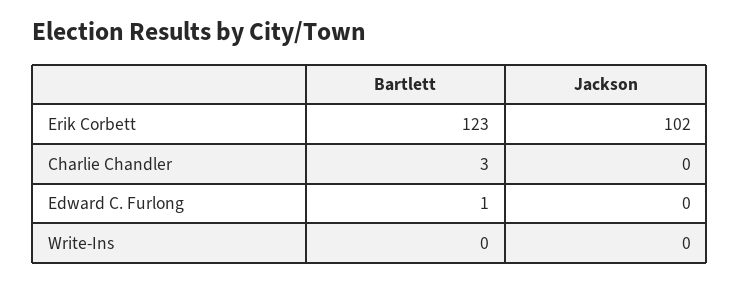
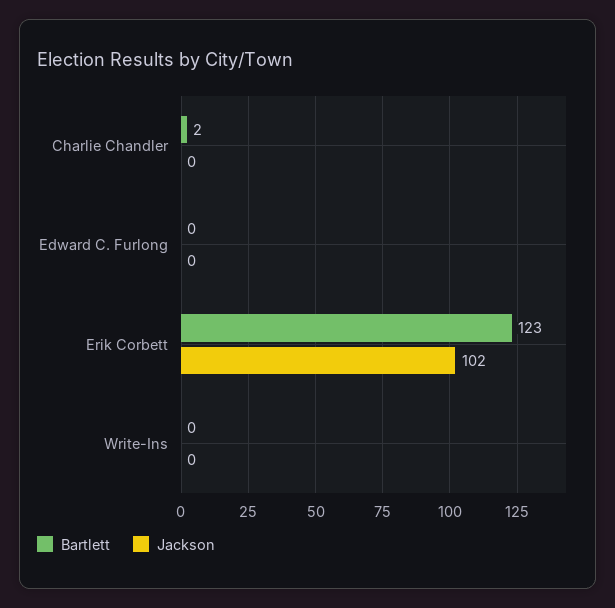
  {
    "Bartlett": {
      "Erik Corbett": 123,
-     "Charlie Chandler": 3,
+     "Charlie Chandler": 2,
-     "Edward C. Furlong": 1,
+     "Edward C. Furlong": 0,
      "Write-Ins": 0
    },
    "Jackson": {
      "Erik Corbett": 102,
      "Charlie Chandler": 0,
      "Edward C. Furlong": 0,
      "Write-Ins": 0
    }
  }

